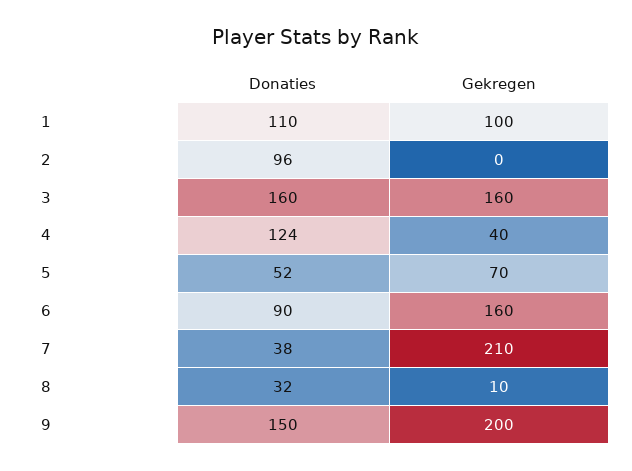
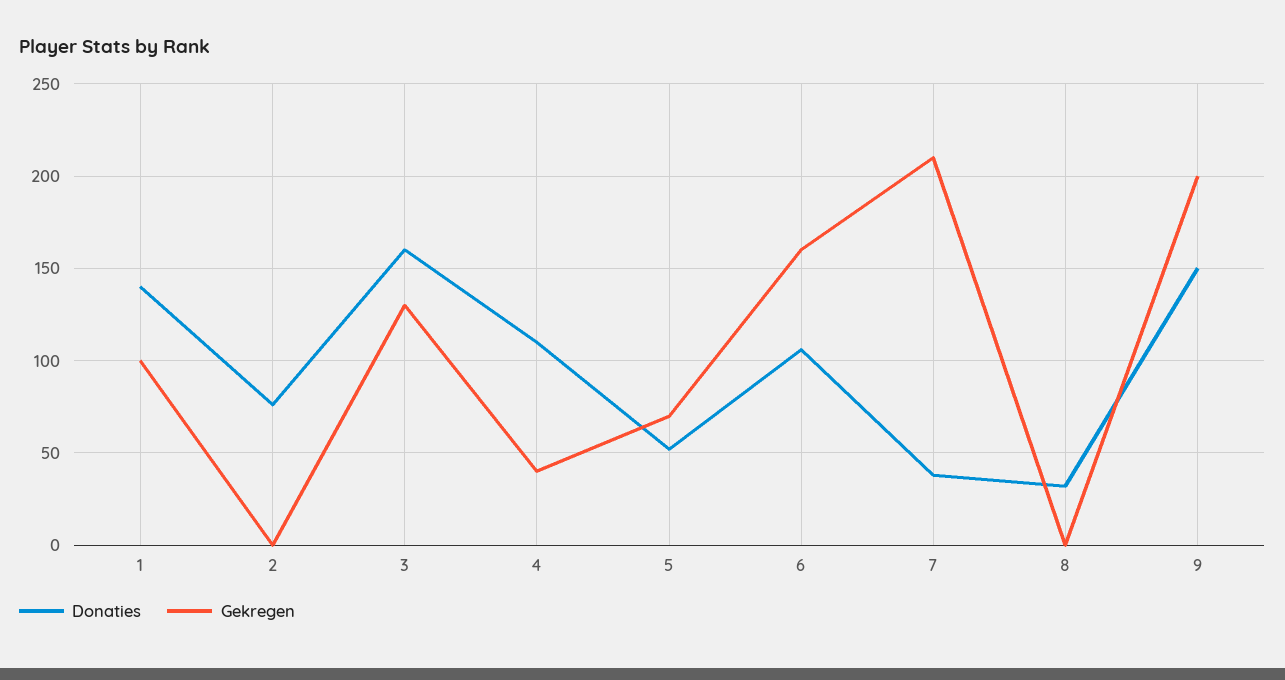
  {
    "Donaties": {
-     "1": 110,
+     "1": 140,
-     "2": 96,
+     "2": 75,
      "3": 160,
-     "4": 124,
+     "4": 110,
      "5": 52,
-     "6": 90,
+     "6": 105,
      "7": 38,
      "8": 32,
      "9": 150
    },
    "Gekregen": {
      "1": 100,
      "2": 0,
-     "3": 160,
+     "3": 130,
      "4": 40,
      "5": 70,
      "6": 160,
      "7": 210,
-     "8": 10,
+     "8": 0,
      "9": 200
    }
  }

